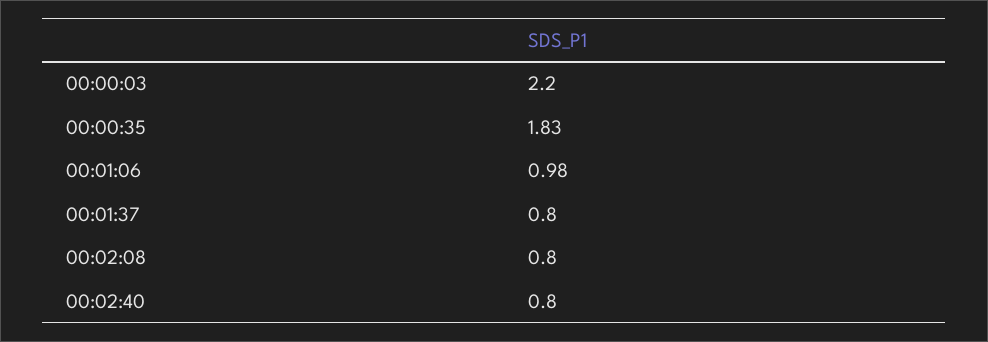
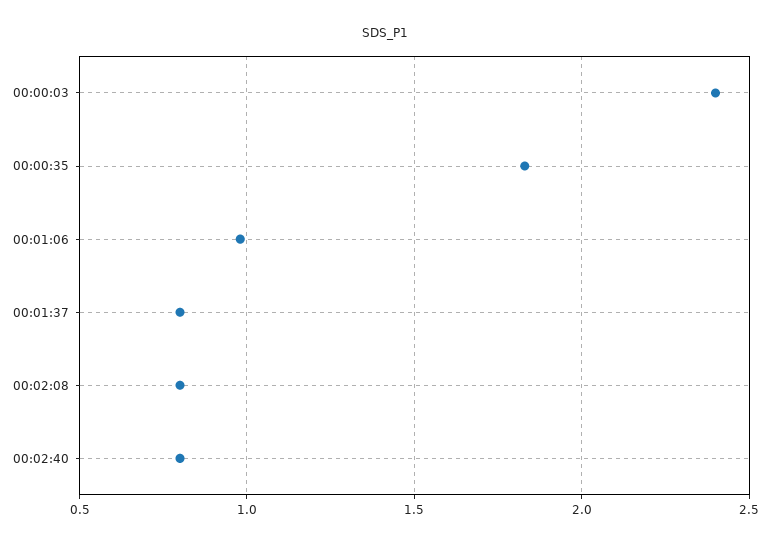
  {
-   "00:00:03": 2.2,
+   "00:00:03": 2.4,
    "00:00:35": 1.83,
    "00:01:06": 0.98,
    "00:01:37": 0.8,
    "00:02:08": 0.8,
    "00:02:40": 0.8
  }

